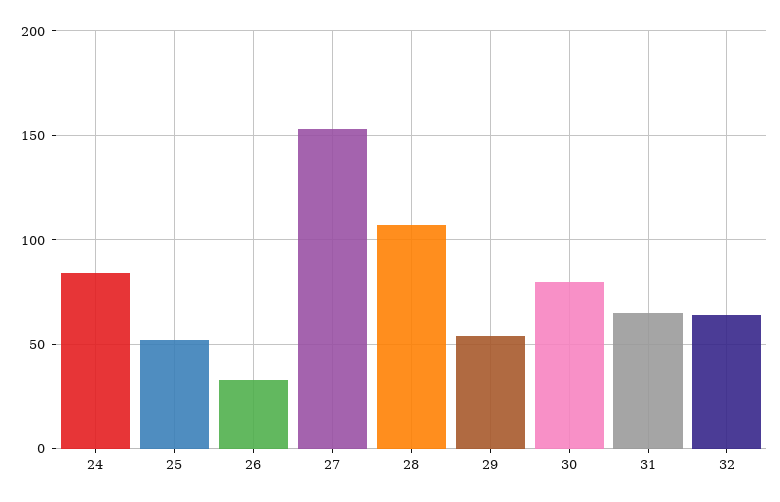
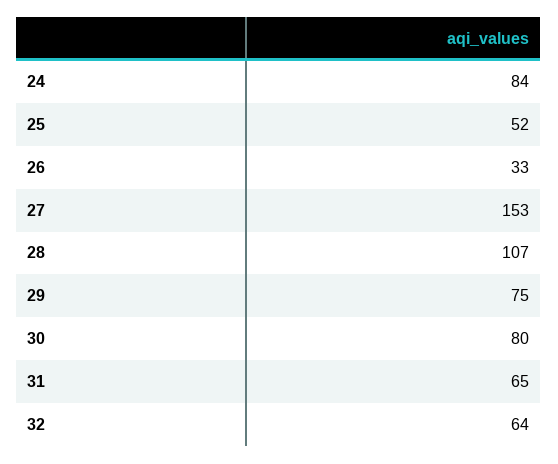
  {
    "24": 84,
    "25": 52,
    "26": 33,
    "27": 153,
    "28": 107,
-   "29": 55,
+   "29": 75,
    "30": 80,
    "31": 65,
    "32": 64
  }

